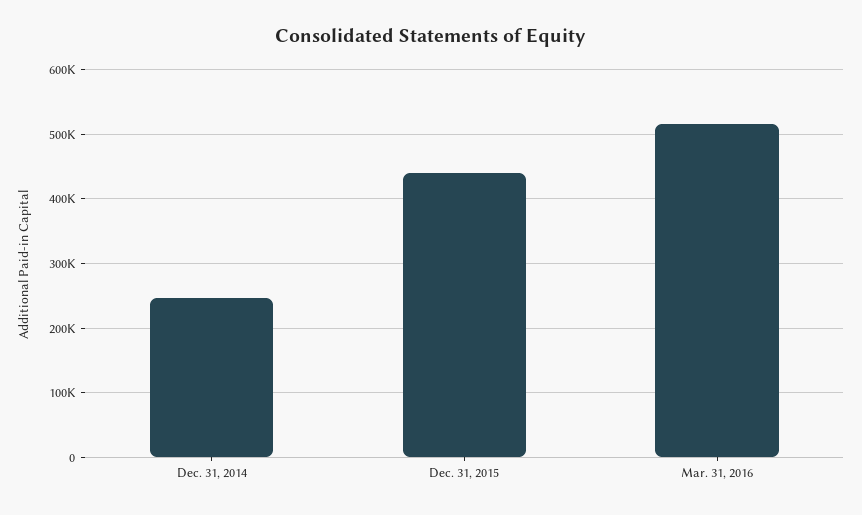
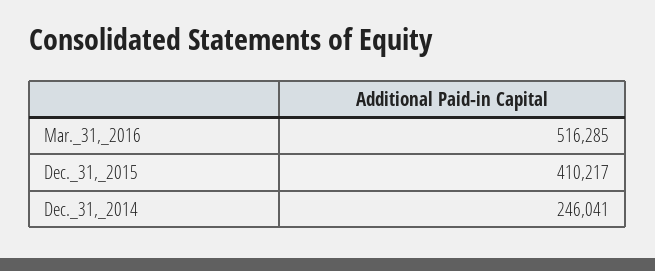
  {
    "Dec. 31, 2014": 246041,
-   "Dec. 31, 2015": 440000,
+   "Dec. 31, 2015": 410217,
    "Mar. 31, 2016": 516285
  }

